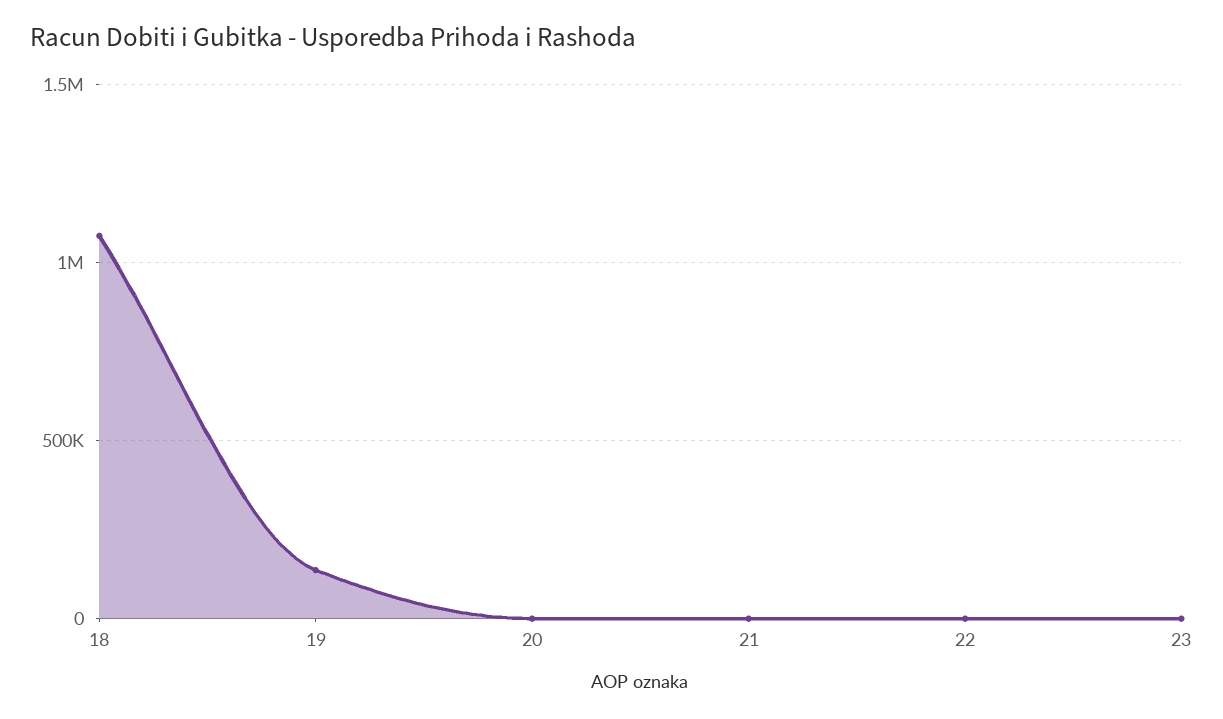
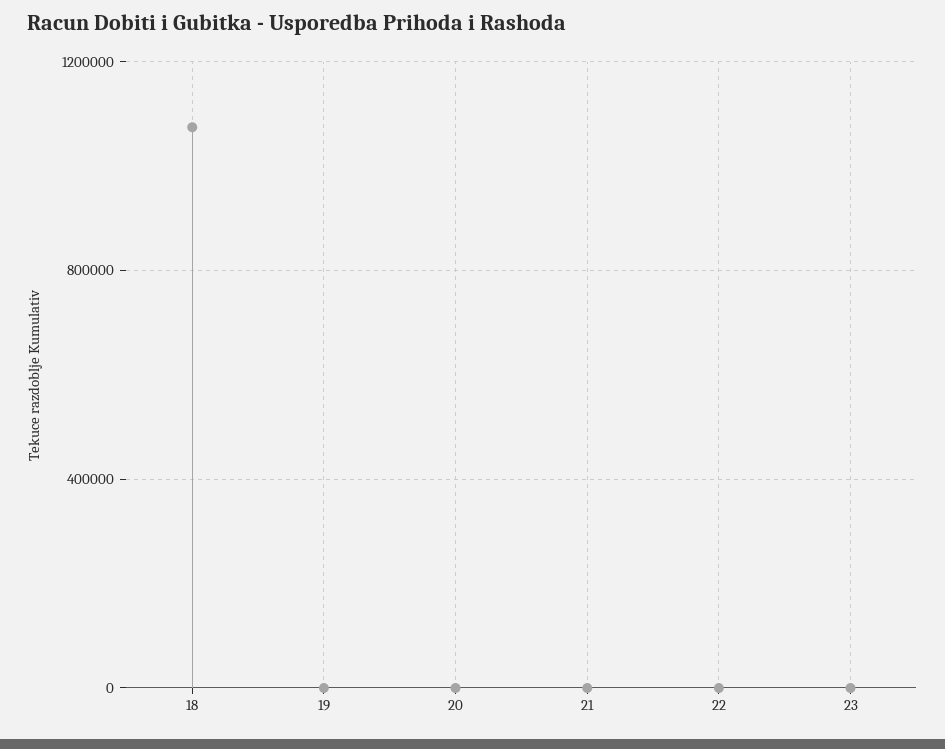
  {
    "18": 1050000,
-   "19": 150000,
+   "19": 0,
    "20": 0,
    "21": 0,
    "22": 0,
    "23": 0
  }

